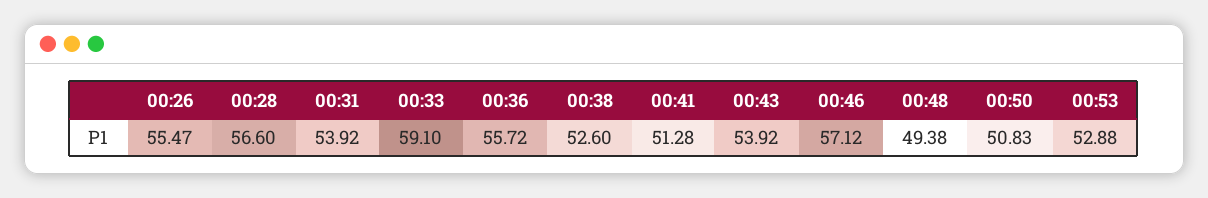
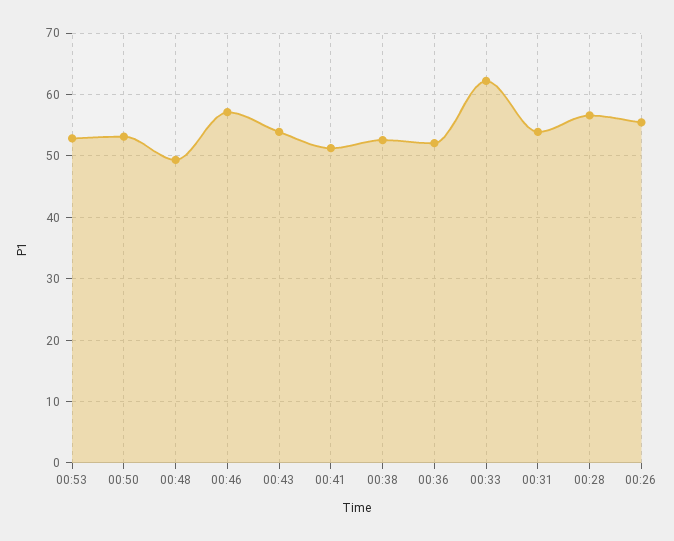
  {
    "00:26": 55.47,
    "00:28": 56.6,
    "00:31": 53.92,
-   "00:33": 59.1,
+   "00:33": 62,
-   "00:36": 55.72,
+   "00:36": 52,
    "00:38": 52.6,
    "00:41": 51.28,
    "00:43": 53.92,
    "00:46": 57.12,
    "00:48": 49.38,
-   "00:50": 50.83,
+   "00:50": 53,
    "00:53": 52.88
  }

